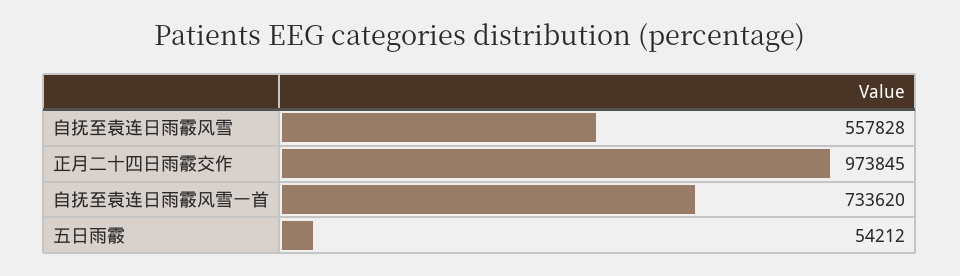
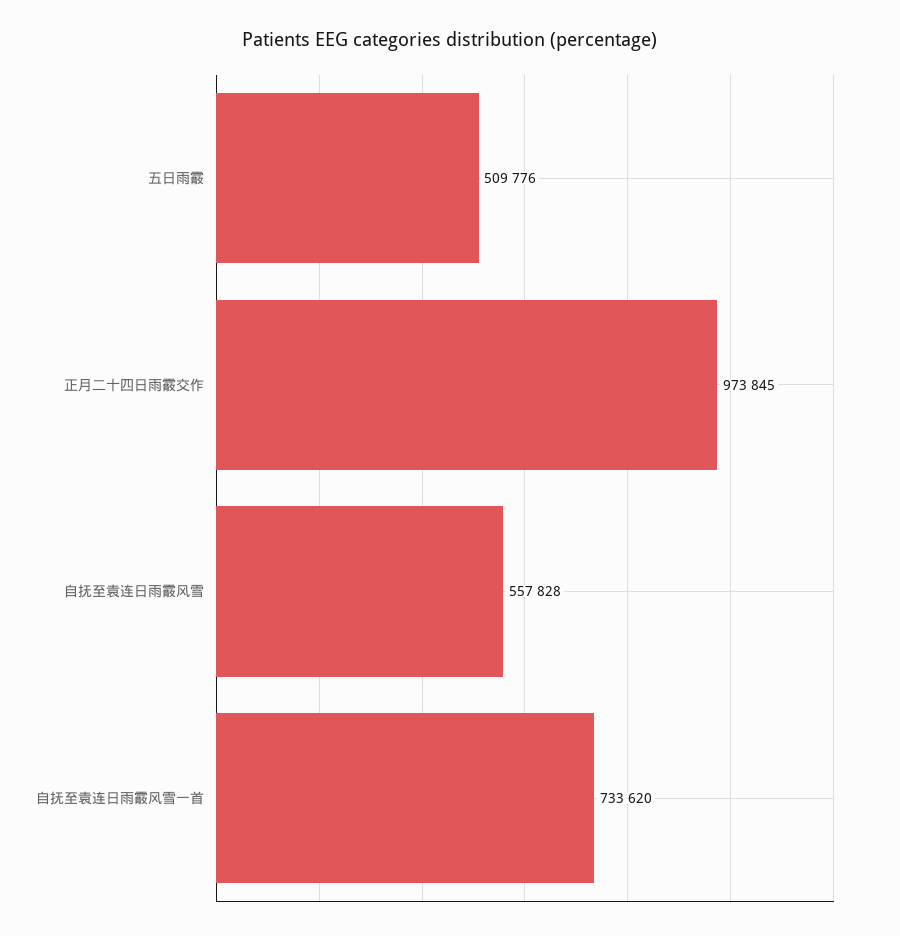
  {
    "自抚至袁连日雨霰风雪": 557828,
    "正月二十四日雨霰交作": 973845,
    "自抚至袁连日雨霰风雪一首": 733620,
-   "五日雨霰": 54212
+   "五日雨霰": 509776
  }

